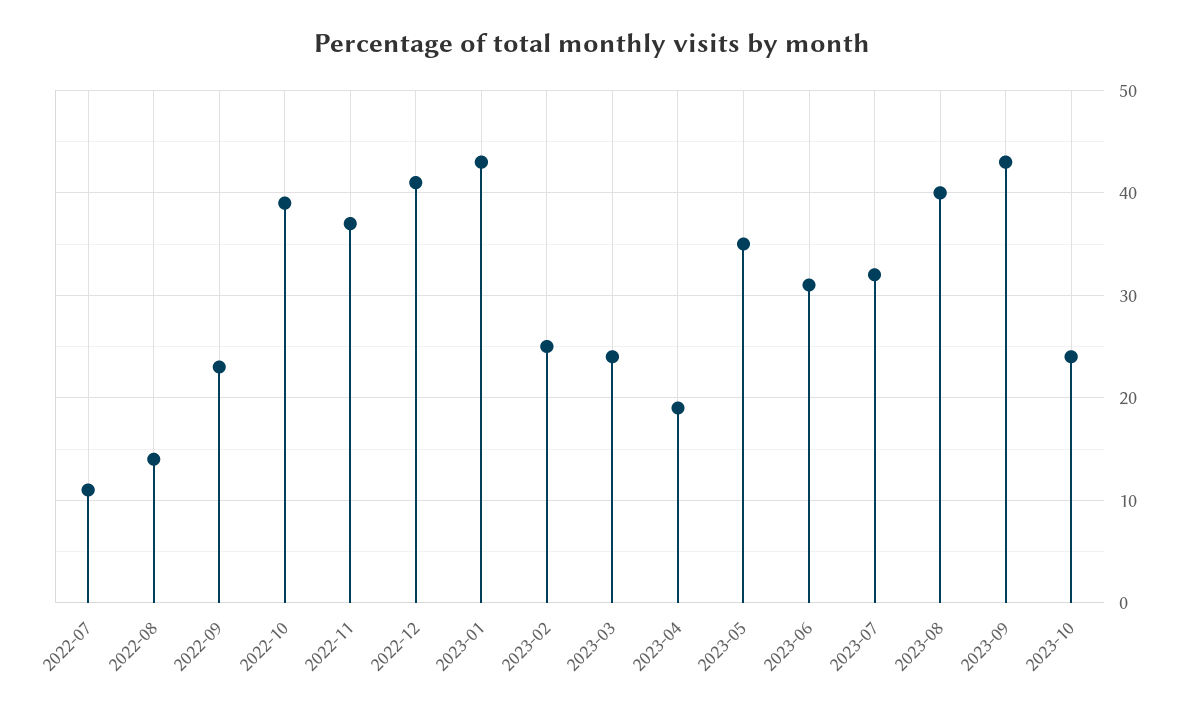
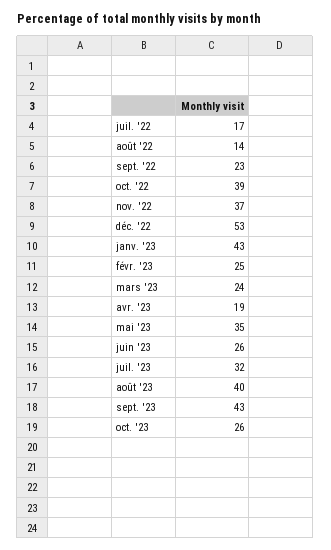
  {
-   "2022-07": 11,
+   "2022-07": 17,
    "2022-08": 14,
    "2022-09": 23,
    "2022-10": 39,
    "2022-11": 37,
-   "2022-12": 41,
+   "2022-12": 53,
    "2023-01": 43,
    "2023-02": 25,
    "2023-03": 24,
    "2023-04": 19,
    "2023-05": 35,
-   "2023-06": 31,
+   "2023-06": 26,
    "2023-07": 32,
    "2023-08": 40,
    "2023-09": 43,
-   "2023-10": 24
+   "2023-10": 26
  }

